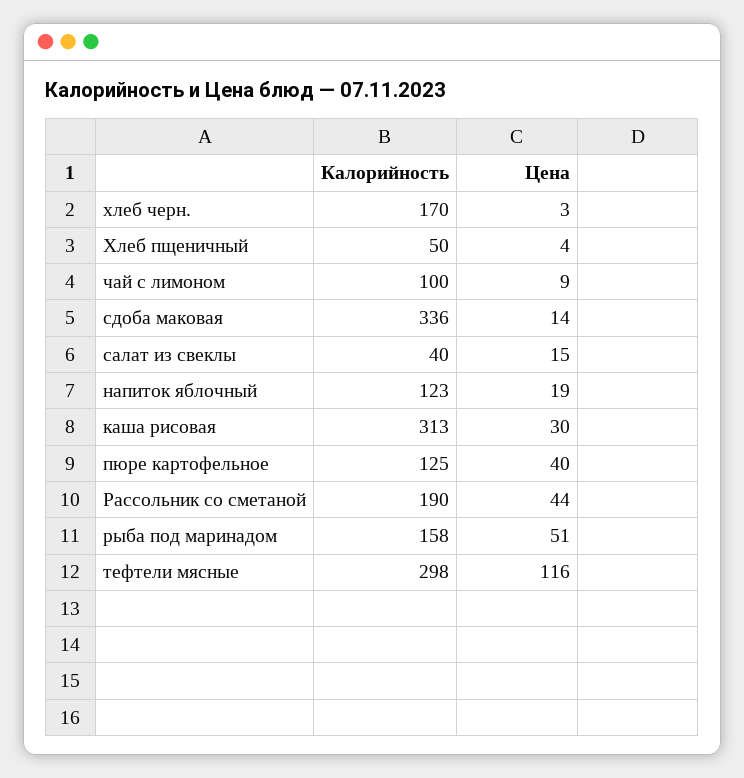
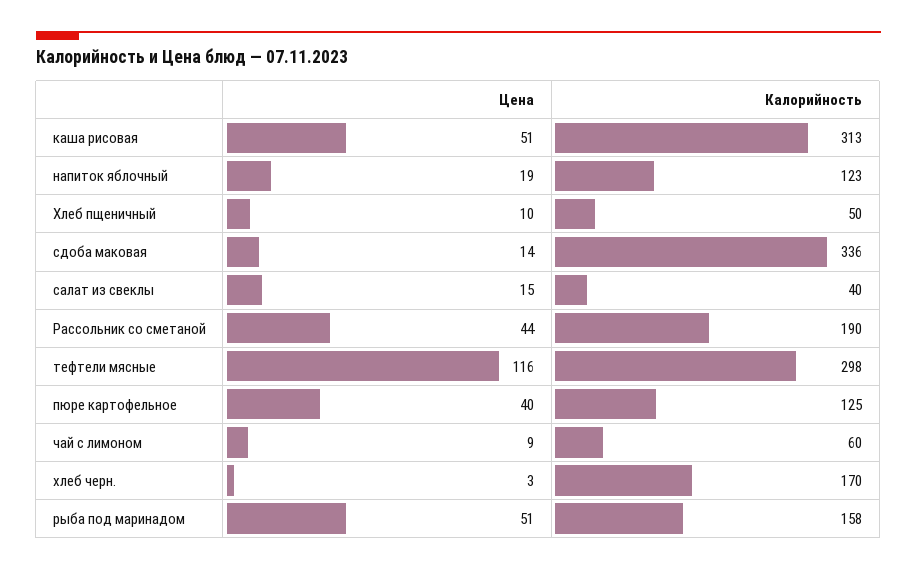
  {
    "Калорийность": {
      "хлеб черн.": 170,
      "Хлеб пщеничный": 50,
-     "чай с лимоном": 100,
+     "чай с лимоном": 60,
      "сдоба маковая": 336,
      "салат из свеклы": 40,
      "напиток яблочный": 123,
      "каша рисовая": 313,
      "пюре картофельное": 125,
      "Рассольник со сметаной": 190,
      "рыба под маринадом": 158,
      "тефтели мясные": 298
    },
    "Цена": {
      "хлеб черн.": 3,
-     "Хлеб пщеничный": 4,
+     "Хлеб пщеничный": 10,
      "чай с лимоном": 9,
      "сдоба маковая": 14,
      "салат из свеклы": 15,
      "напиток яблочный": 19,
-     "каша рисовая": 30,
+     "каша рисовая": 51,
      "пюре картофельное": 40,
      "Рассольник со сметаной": 44,
      "рыба под маринадом": 51,
      "тефтели мясные": 116
    }
  }

